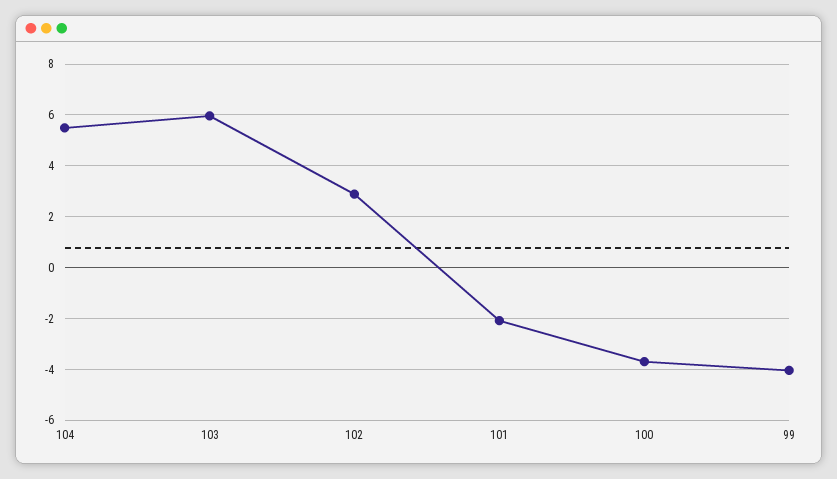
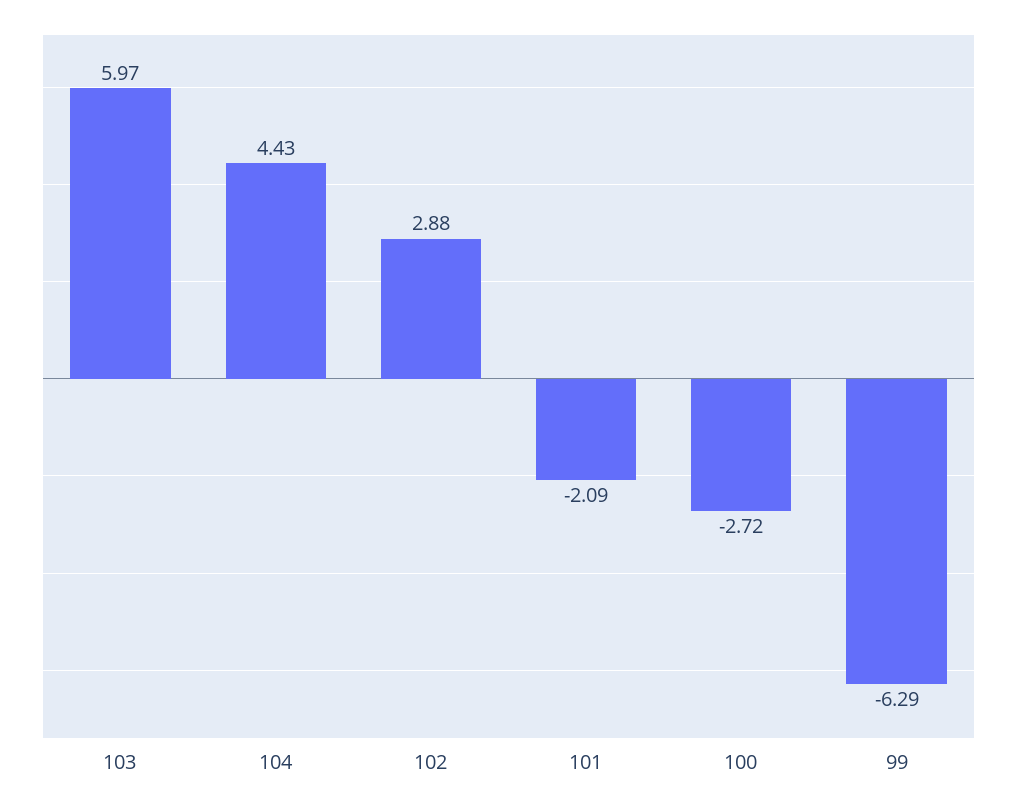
  {
-   "104": 5.5,
+   "104": 4.43,
    "103": 5.97,
    "102": 2.88,
    "101": -2.09,
-   "100": -3.75,
+   "100": -2.72,
-   "99": -4
+   "99": -6.29
  }

